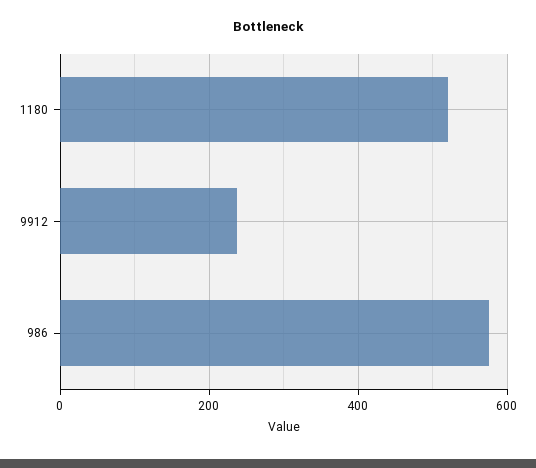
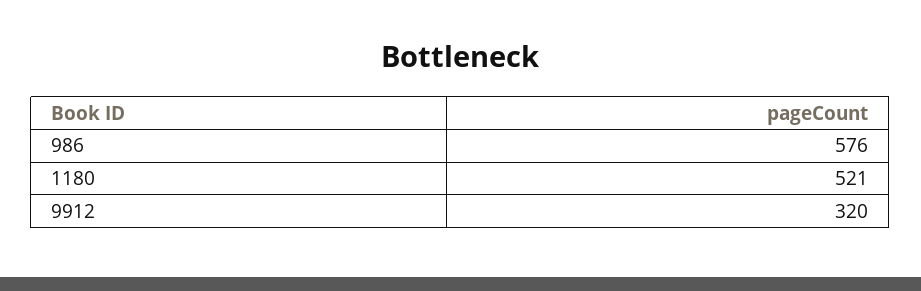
  {
    "1180": 521,
-   "9912": 240,
+   "9912": 320,
    "986": 576
  }

